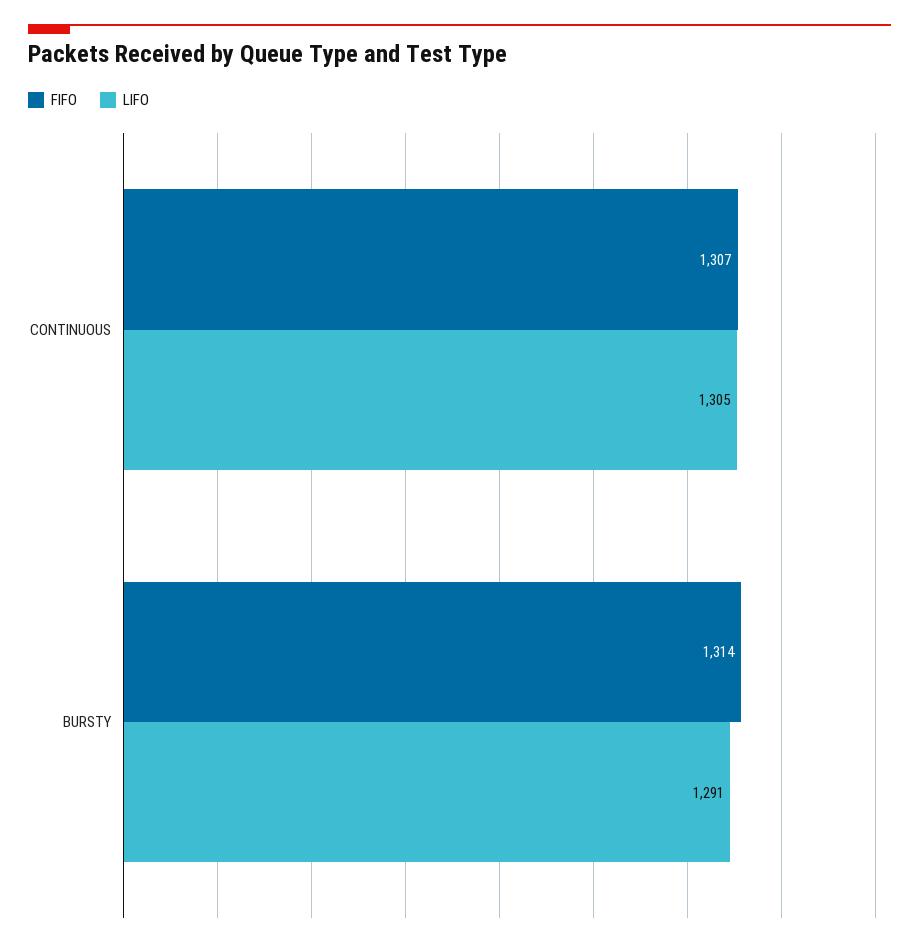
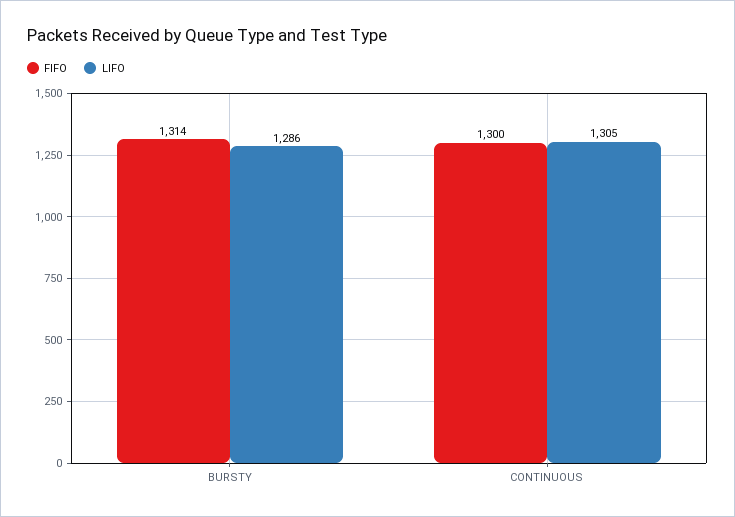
  {
    "FIFO": {
-     "CONTINUOUS": 1307,
+     "CONTINUOUS": 1300,
      "BURSTY": 1314
    },
    "LIFO": {
      "CONTINUOUS": 1305,
-     "BURSTY": 1291
+     "BURSTY": 1286
    }
  }

